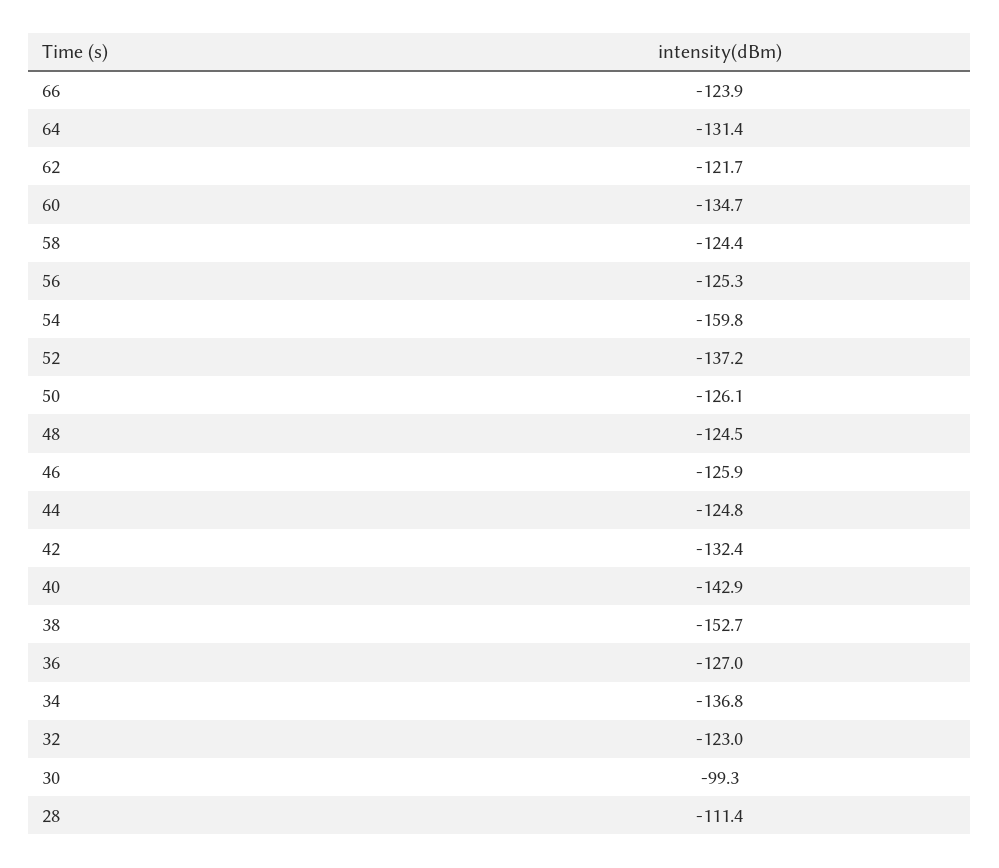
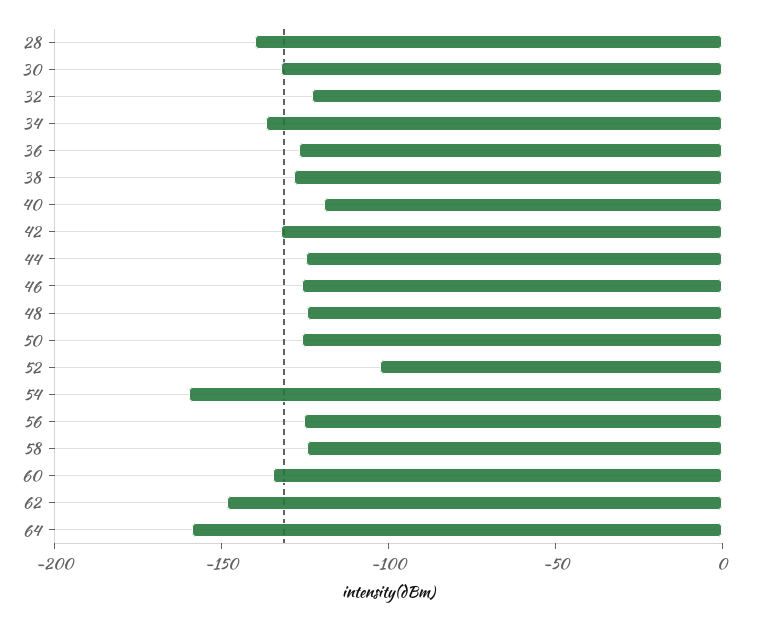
  {
-   "66": -123.9,
-   "64": -131.4,
+   "64": -160,
-   "62": -121.7,
+   "62": -150,
    "60": -134.7,
    "58": -124.4,
    "56": -125.3,
    "54": -159.8,
-   "52": -137.2,
+   "52": -100,
    "50": -126.1,
    "48": -124.5,
    "46": -125.9,
    "44": -124.8,
    "42": -132.4,
-   "40": -142.9,
+   "40": -120,
-   "38": -152.7,
+   "38": -130,
    "36": -127,
    "34": -136.8,
    "32": -123,
-   "30": -99.3,
+   "30": -130,
-   "28": -111.4
+   "28": -140
  }

